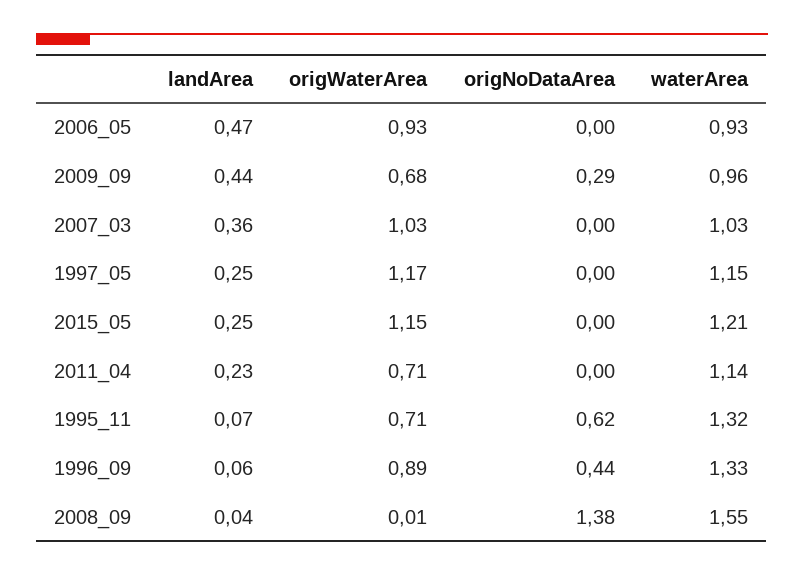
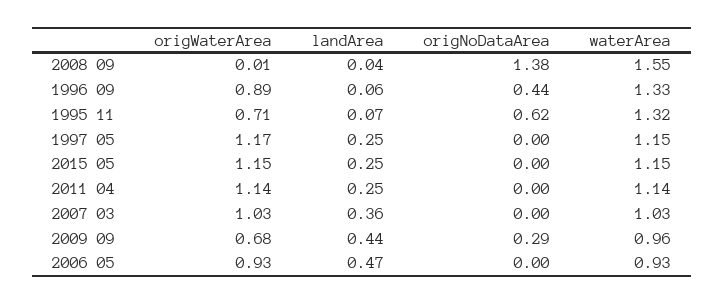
  {
    "landArea": {
      "2006_05": 0.47,
      "2009_09": 0.44,
      "2007_03": 0.36,
      "1997_05": 0.25,
      "2015_05": 0.25,
-     "2011_04": 0.23,
+     "2011_04": 0.25,
      "1995_11": 0.07,
      "1996_09": 0.06,
      "2008_09": 0.04
    },
    "origWaterArea": {
      "2006_05": 0.93,
      "2009_09": 0.68,
      "2007_03": 1.03,
      "1997_05": 1.17,
      "2015_05": 1.15,
-     "2011_04": 0.71,
+     "2011_04": 1.14,
      "1995_11": 0.71,
      "1996_09": 0.89,
      "2008_09": 0.01
    },
    "origNoDataArea": {
      "2006_05": 0,
      "2009_09": 0.29,
      "2007_03": 0,
      "1997_05": 0,
      "2015_05": 0,
      "2011_04": 0,
      "1995_11": 0.62,
      "1996_09": 0.44,
      "2008_09": 1.38
    },
    "waterArea": {
      "2006_05": 0.93,
      "2009_09": 0.96,
      "2007_03": 1.03,
      "1997_05": 1.15,
-     "2015_05": 1.21,
+     "2015_05": 1.15,
      "2011_04": 1.14,
      "1995_11": 1.32,
      "1996_09": 1.33,
      "2008_09": 1.55
    }
  }

